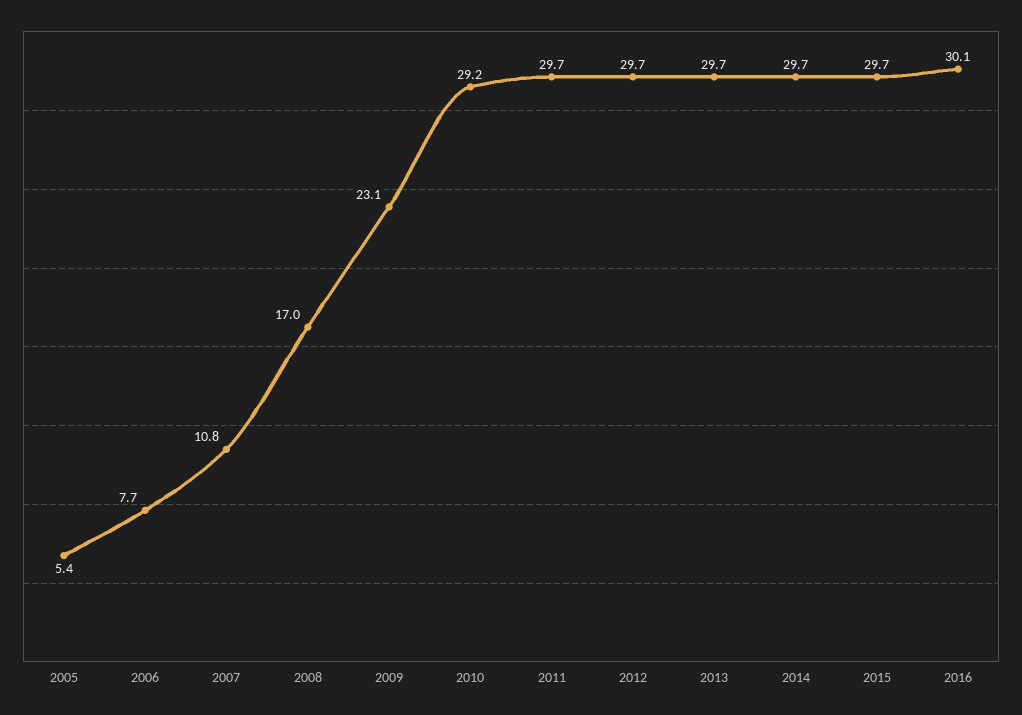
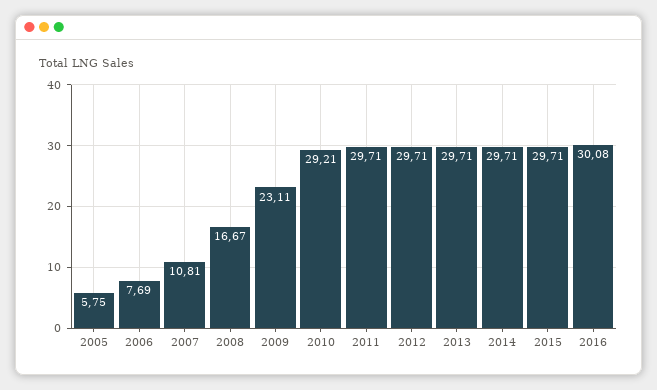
  {
-   "2005": 5.4,
+   "2005": 5.75,
    "2006": 7.69,
    "2007": 10.81,
-   "2008": 17,
+   "2008": 16.67,
    "2009": 23.11,
    "2010": 29.21,
    "2011": 29.71,
    "2012": 29.71,
    "2013": 29.71,
    "2014": 29.71,
    "2015": 29.71,
    "2016": 30.08
  }

